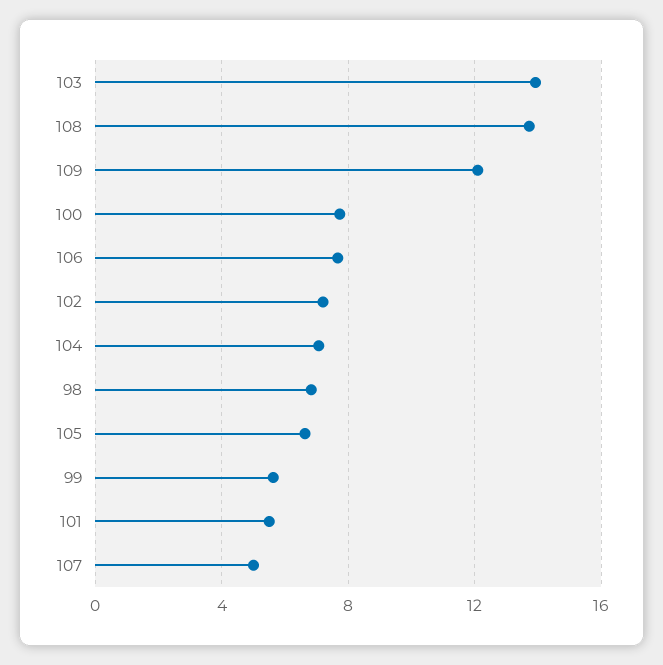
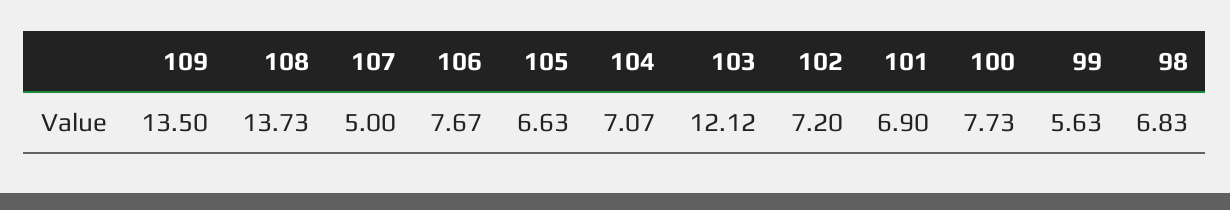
  {
-   "103": 14,
+   "103": 12.12,
    "108": 13.73,
-   "109": 12,
+   "109": 13.5,
    "100": 7.73,
    "106": 7.67,
    "102": 7.2,
    "104": 7.07,
    "98": 6.83,
    "105": 6.63,
    "99": 5.63,
-   "101": 5.5,
+   "101": 6.9,
    "107": 5
  }

